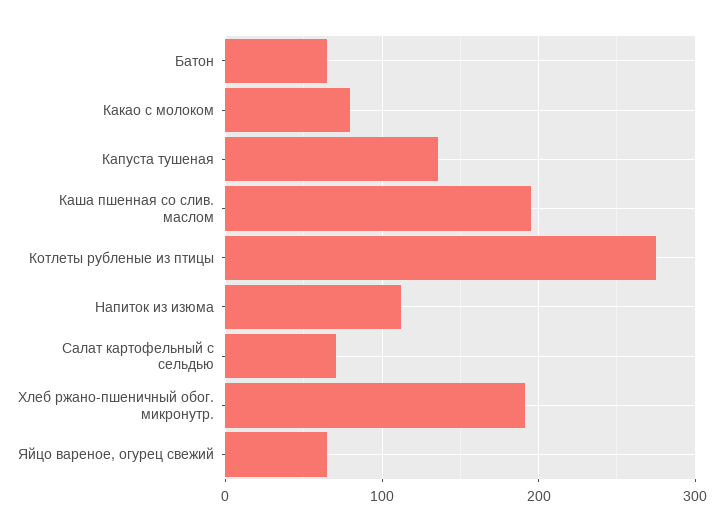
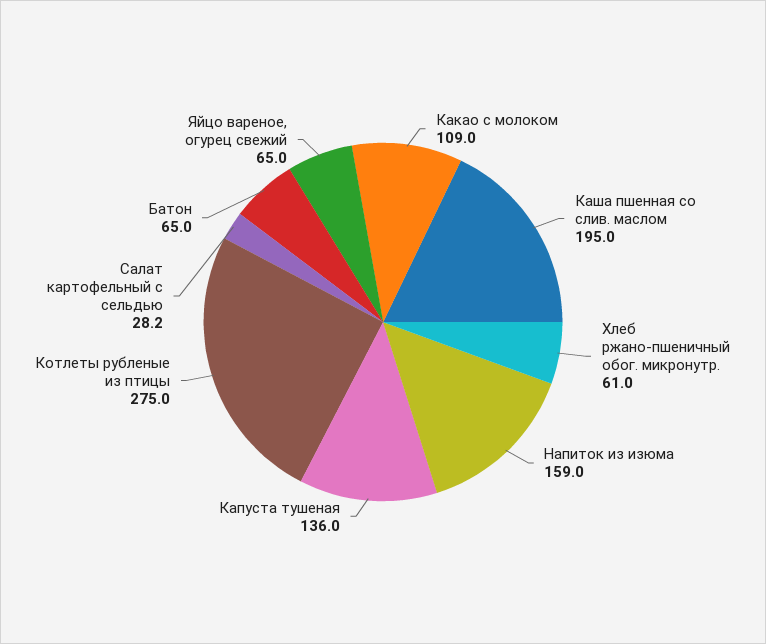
  {
    "Батон": 65,
-   "Какао с молоком": 80,
+   "Какао с молоком": 109,
    "Капуста тушеная": 136,
    "Каша пшенная со слив. маслом": 195,
    "Котлеты рубленые из птицы": 275,
-   "Напиток из изюма": 110,
+   "Напиток из изюма": 159,
-   "Салат картофельный с сельдью": 70,
+   "Салат картофельный с сельдью": 28.2,
-   "Хлеб ржано-пшеничный обог. микронутр.": 190,
+   "Хлеб ржано-пшеничный обог. микронутр.": 61,
    "Яйцо вареное, огурец свежий": 65
  }

